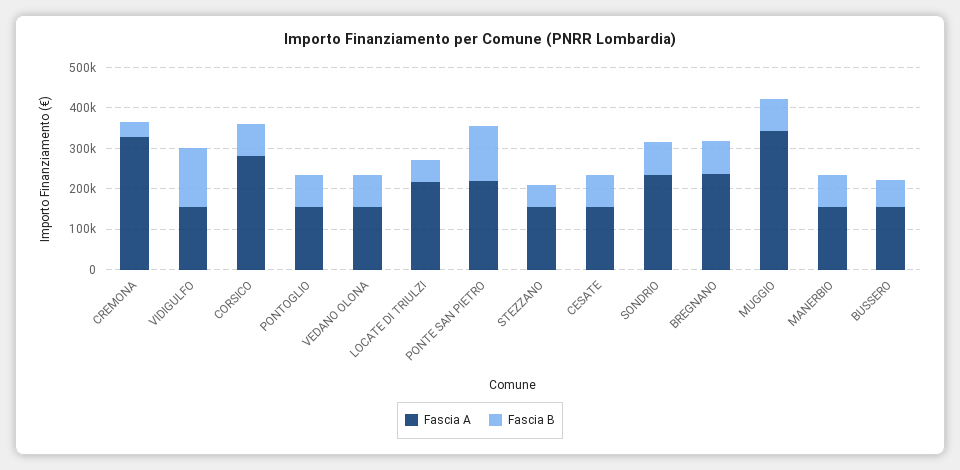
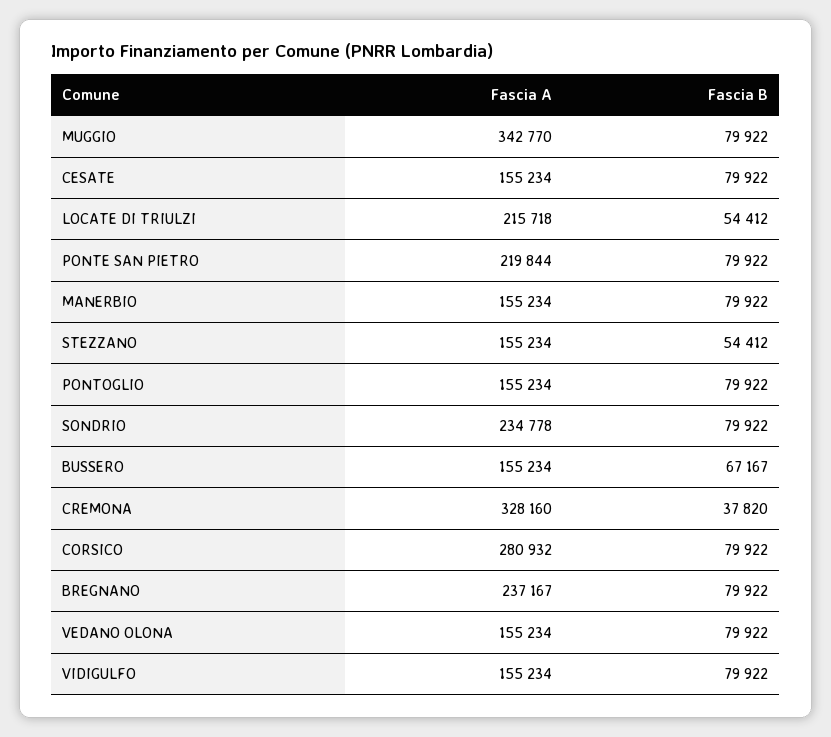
  {
    "Fascia A": {
      "CREMONA": 328160,
      "VIDIGULFO": 155234,
      "CORSICO": 280932,
      "PONTOGLIO": 155234,
      "VEDANO OLONA": 155234,
      "LOCATE DI TRIULZI": 215718,
      "PONTE SAN PIETRO": 219844,
      "STEZZANO": 155234,
      "CESATE": 155234,
      "SONDRIO": 234778,
      "BREGNANO": 237167,
      "MUGGIO": 342770,
      "MANERBIO": 155234,
      "BUSSERO": 155234
    },
    "Fascia B": {
      "CREMONA": 37820,
-     "VIDIGULFO": 140000,
+     "VIDIGULFO": 79922,
      "CORSICO": 79922,
      "PONTOGLIO": 79922,
      "VEDANO OLONA": 79922,
      "LOCATE DI TRIULZI": 54412,
-     "PONTE SAN PIETRO": 140000,
+     "PONTE SAN PIETRO": 79922,
      "STEZZANO": 54412,
      "CESATE": 79922,
      "SONDRIO": 79922,
      "BREGNANO": 79922,
      "MUGGIO": 79922,
      "MANERBIO": 79922,
      "BUSSERO": 67167
    }
  }

